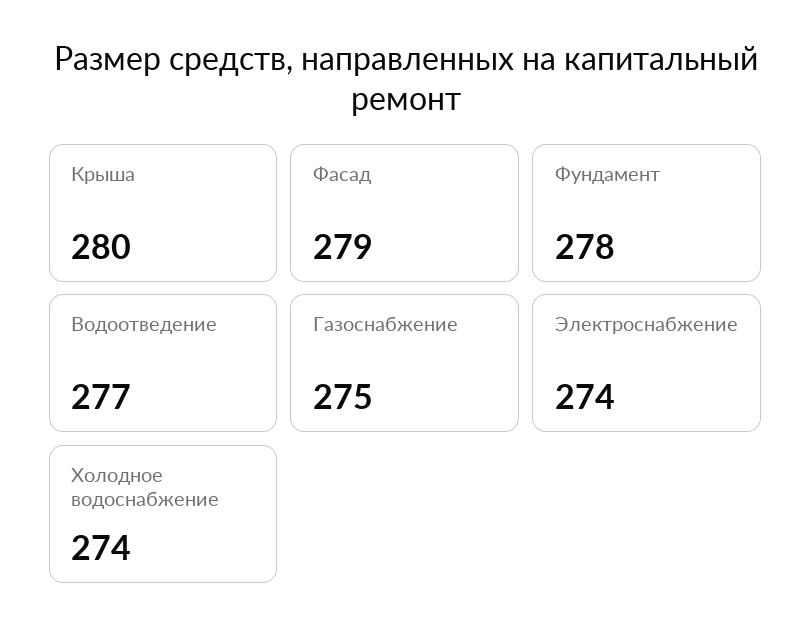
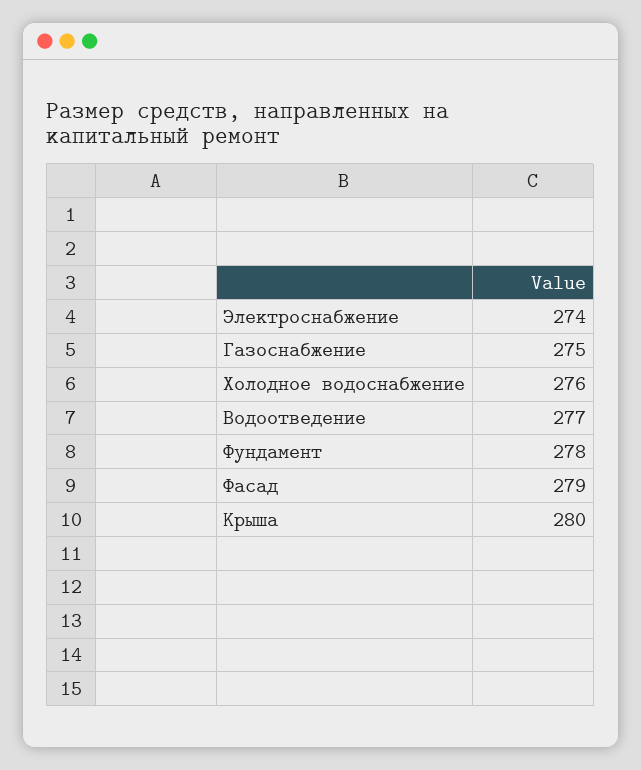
  {
    "Крыша": 280,
    "Фасад": 279,
    "Фундамент": 278,
    "Водоотведение": 277,
    "Газоснабжение": 275,
    "Электроснабжение": 274,
-   "Холодное водоснабжение": 274
+   "Холодное водоснабжение": 276
  }

